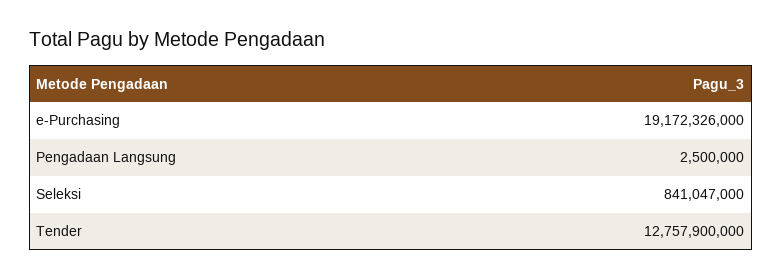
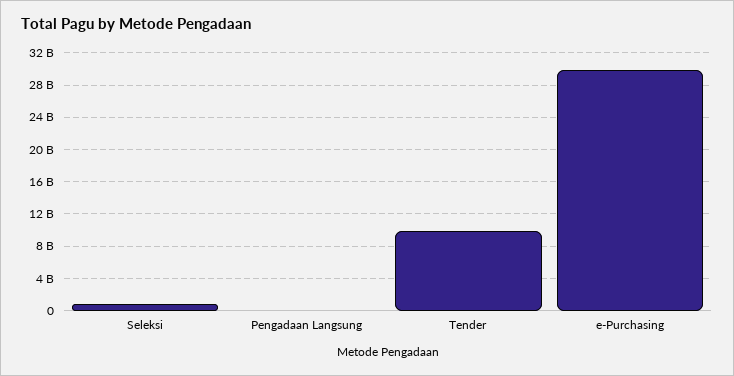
  {
-   "e-Purchasing": 19172326000,
+   "e-Purchasing": 30000000000,
    "Pengadaan Langsung": 2500000,
    "Seleksi": 841047000,
-   "Tender": 12757900000
+   "Tender": 10000000000
  }

